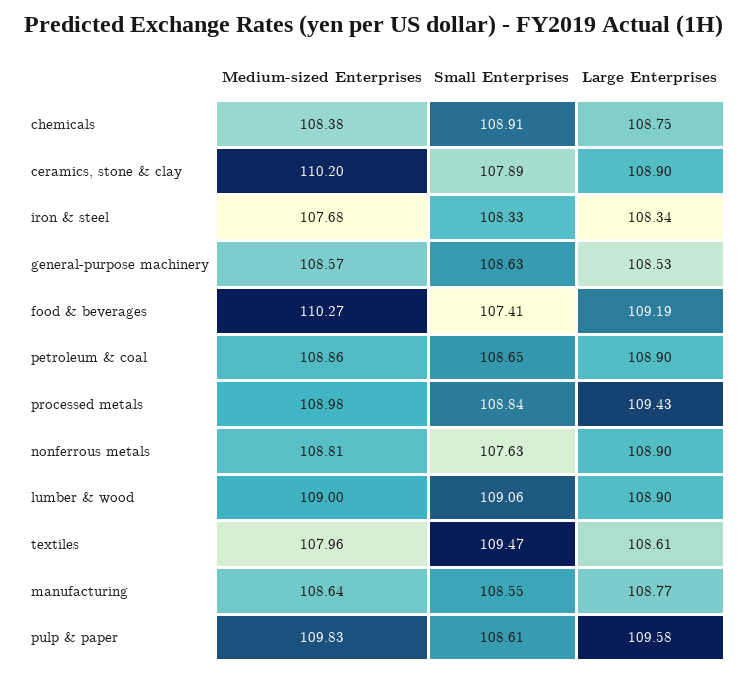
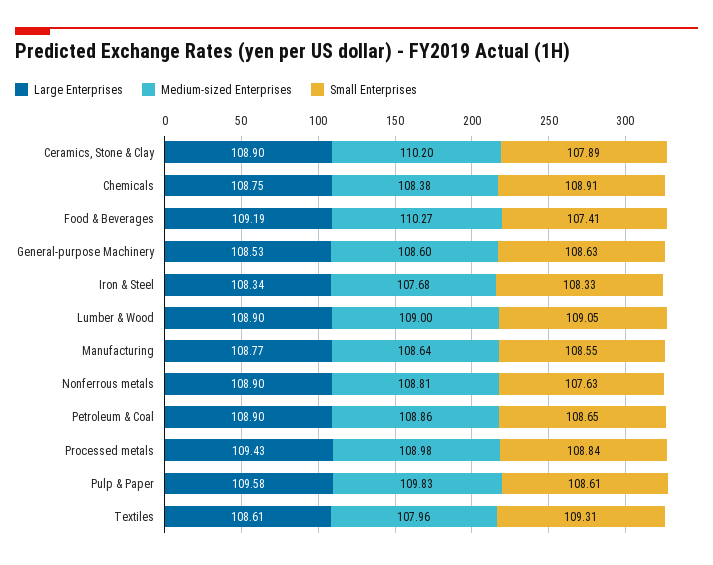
  {
    "Medium-sized Enterprises": {
      "chemicals": 108.38,
      "ceramics, stone & clay": 110.2,
      "iron & steel": 107.68,
-     "general-purpose machinery": 108.57,
+     "general-purpose machinery": 108.6,
      "food & beverages": 110.27,
      "petroleum & coal": 108.86,
      "processed metals": 108.98,
      "nonferrous metals": 108.81,
      "lumber & wood": 109,
      "textiles": 107.96,
      "manufacturing": 108.64,
      "pulp & paper": 109.83
    },
    "Small Enterprises": {
      "chemicals": 108.91,
      "ceramics, stone & clay": 107.89,
      "iron & steel": 108.33,
      "general-purpose machinery": 108.63,
      "food & beverages": 107.41,
      "petroleum & coal": 108.65,
      "processed metals": 108.84,
      "nonferrous metals": 107.63,
-     "lumber & wood": 109.06,
+     "lumber & wood": 109.05,
-     "textiles": 109.47,
+     "textiles": 109.31,
      "manufacturing": 108.55,
      "pulp & paper": 108.61
    },
    "Large Enterprises": {
      "chemicals": 108.75,
      "ceramics, stone & clay": 108.9,
      "iron & steel": 108.34,
      "general-purpose machinery": 108.53,
      "food & beverages": 109.19,
      "petroleum & coal": 108.9,
      "processed metals": 109.43,
      "nonferrous metals": 108.9,
      "lumber & wood": 108.9,
      "textiles": 108.61,
      "manufacturing": 108.77,
      "pulp & paper": 109.58
    }
  }

